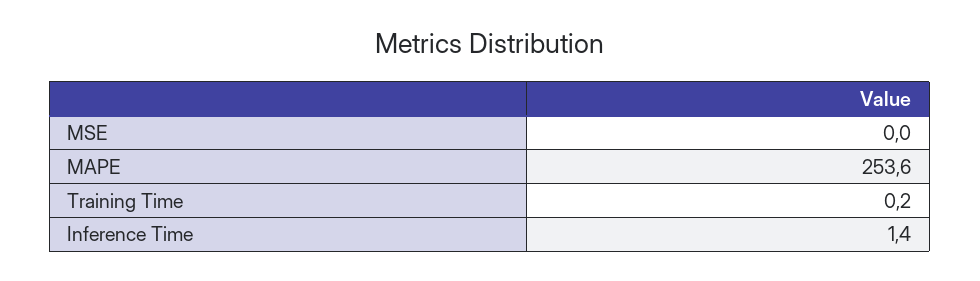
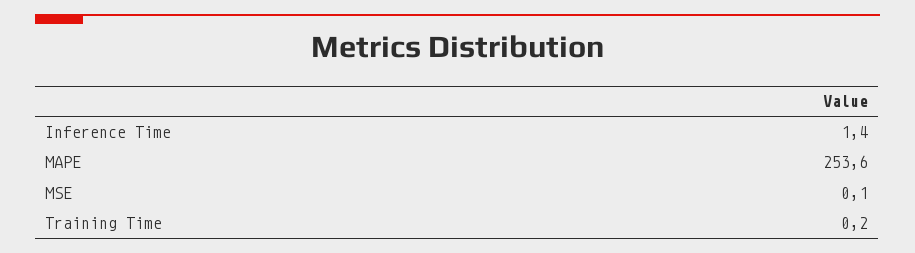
  {
-   "MSE": 0,
+   "MSE": 0.1,
    "MAPE": 253.6,
    "Training Time": 0.2,
    "Inference Time": 1.4
  }

